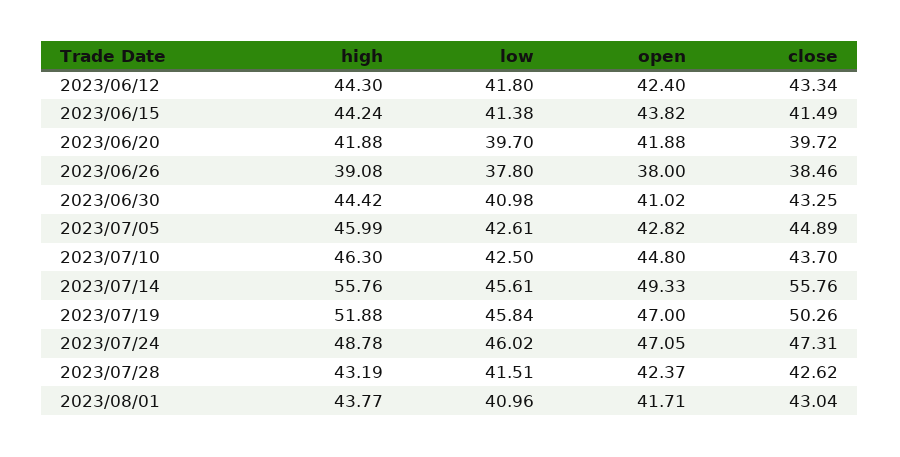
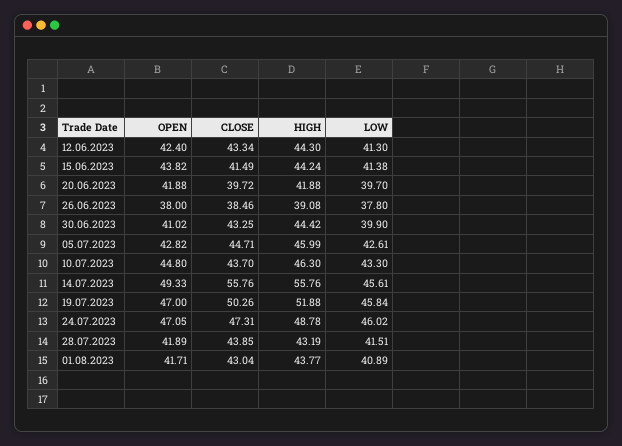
  {
    "high": {
      "2023/06/12": 44.3,
      "2023/06/15": 44.24,
      "2023/06/20": 41.88,
      "2023/06/26": 39.08,
      "2023/06/30": 44.42,
      "2023/07/05": 45.99,
      "2023/07/10": 46.3,
      "2023/07/14": 55.76,
      "2023/07/19": 51.88,
      "2023/07/24": 48.78,
      "2023/07/28": 43.19,
      "2023/08/01": 43.77
    },
    "low": {
-     "2023/06/12": 41.8,
+     "2023/06/12": 41.3,
      "2023/06/15": 41.38,
      "2023/06/20": 39.7,
      "2023/06/26": 37.8,
-     "2023/06/30": 40.98,
+     "2023/06/30": 39.9,
      "2023/07/05": 42.61,
-     "2023/07/10": 42.5,
+     "2023/07/10": 43.3,
      "2023/07/14": 45.61,
      "2023/07/19": 45.84,
      "2023/07/24": 46.02,
      "2023/07/28": 41.51,
-     "2023/08/01": 40.96
+     "2023/08/01": 40.89
    },
    "open": {
      "2023/06/12": 42.4,
      "2023/06/15": 43.82,
      "2023/06/20": 41.88,
      "2023/06/26": 38,
      "2023/06/30": 41.02,
      "2023/07/05": 42.82,
      "2023/07/10": 44.8,
      "2023/07/14": 49.33,
      "2023/07/19": 47,
      "2023/07/24": 47.05,
-     "2023/07/28": 42.37,
+     "2023/07/28": 41.89,
      "2023/08/01": 41.71
    },
    "close": {
      "2023/06/12": 43.34,
      "2023/06/15": 41.49,
      "2023/06/20": 39.72,
      "2023/06/26": 38.46,
      "2023/06/30": 43.25,
-     "2023/07/05": 44.89,
+     "2023/07/05": 44.71,
      "2023/07/10": 43.7,
      "2023/07/14": 55.76,
      "2023/07/19": 50.26,
      "2023/07/24": 47.31,
-     "2023/07/28": 42.62,
+     "2023/07/28": 43.85,
      "2023/08/01": 43.04
    }
  }

